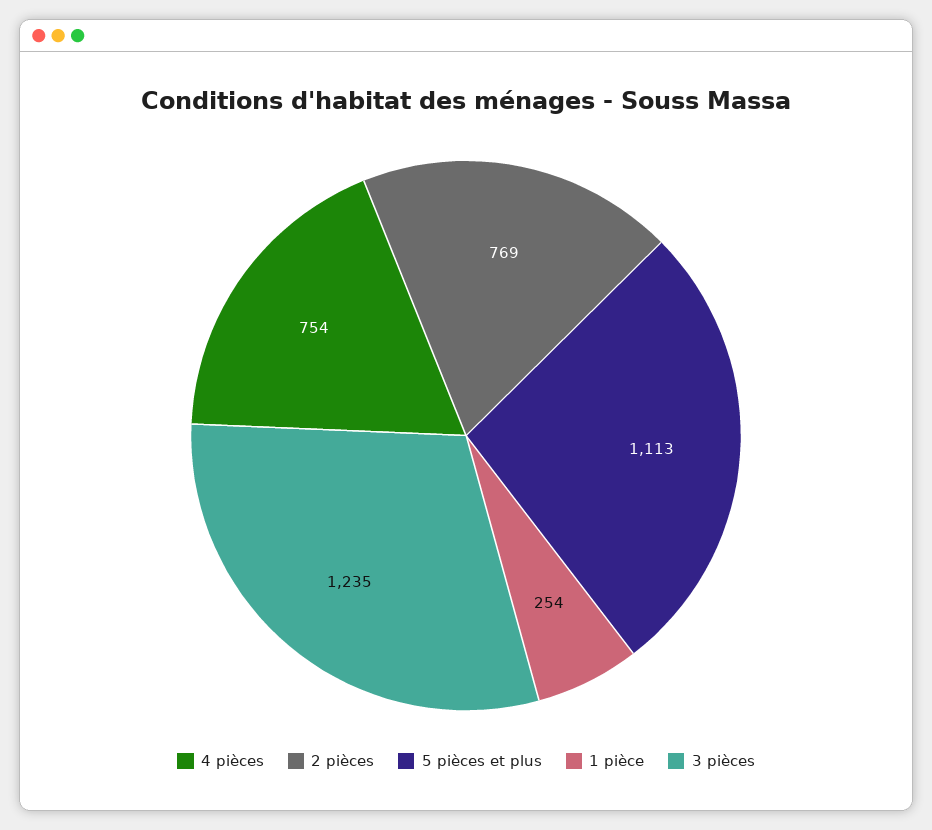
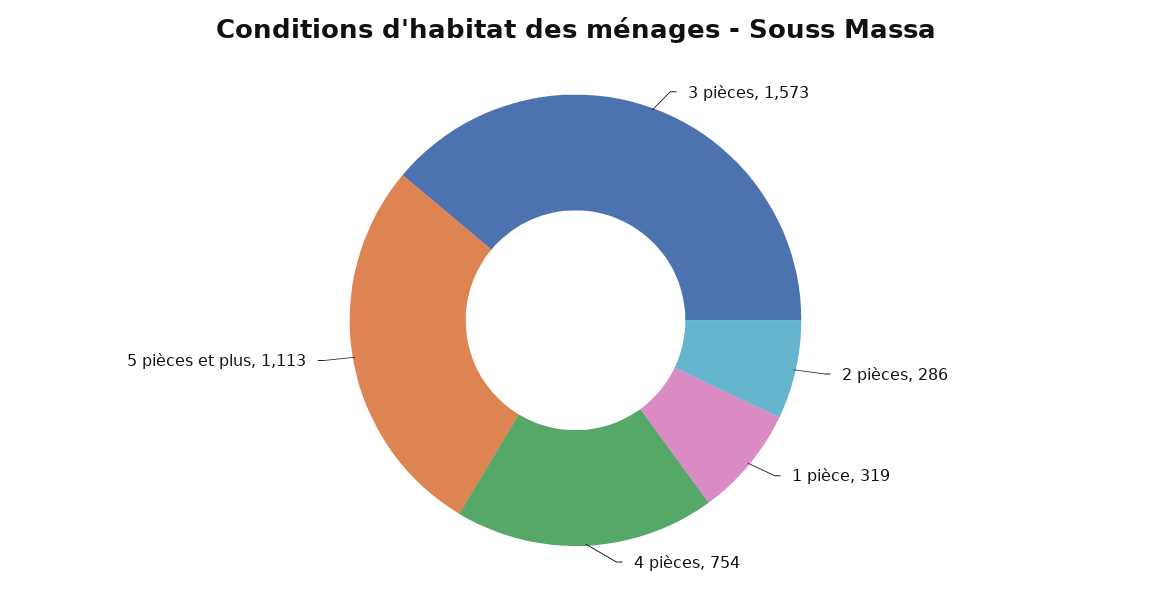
  {
    "4 pièces": 754,
-   "2 pièces": 769,
+   "2 pièces": 286,
    "5 pièces et plus": 1113,
-   "1 pièce": 254,
+   "1 pièce": 319,
-   "3 pièces": 1235
+   "3 pièces": 1573
  }

